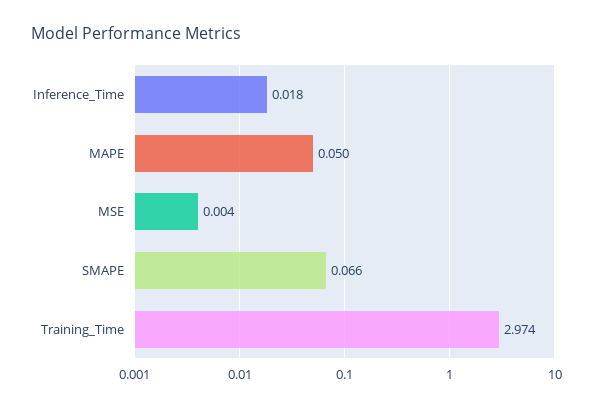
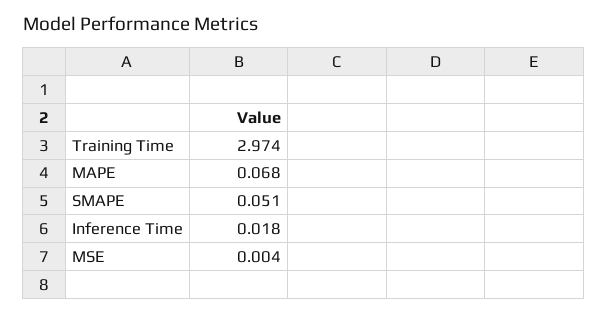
  {
    "Inference_Time": 0.018,
-   "MAPE": 0.05,
+   "MAPE": 0.068,
    "MSE": 0.004,
-   "SMAPE": 0.066,
+   "SMAPE": 0.051,
    "Training_Time": 2.974
  }

